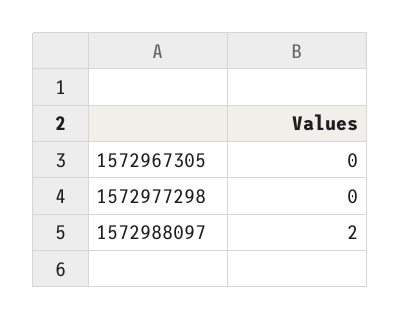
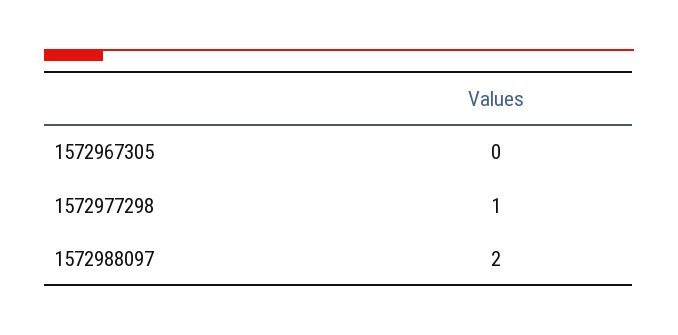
  {
    "1572967305": 0,
-   "1572977298": 0,
+   "1572977298": 1,
    "1572988097": 2
  }

